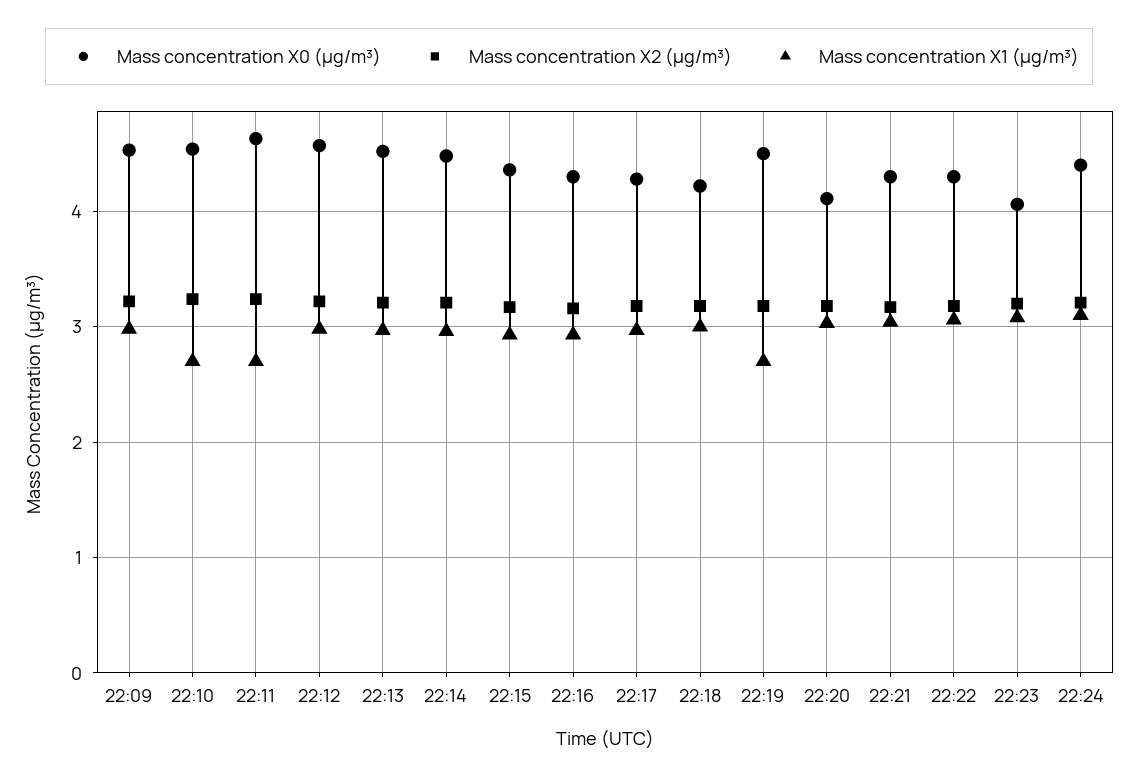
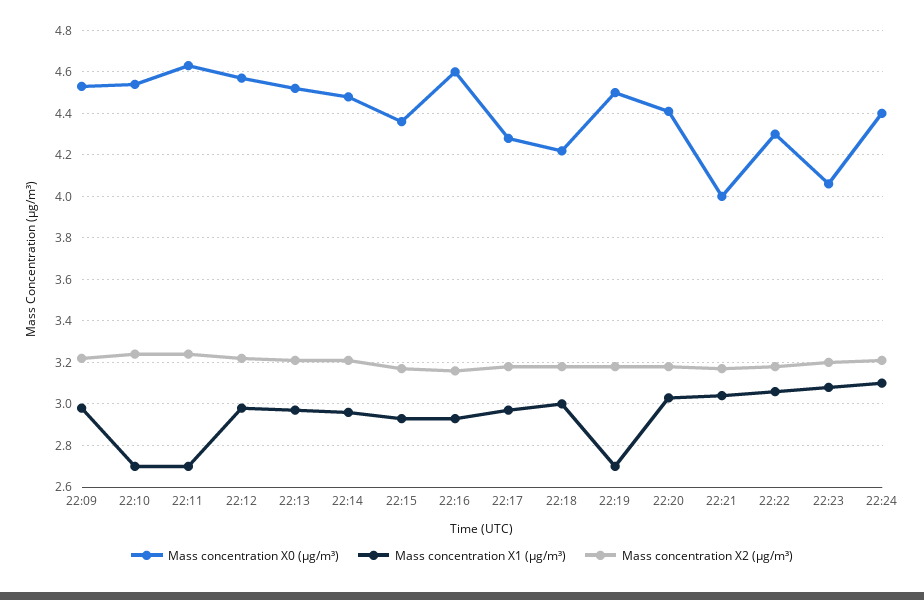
  {
    "Mass concentration X0 (μg/m³)": {
      "22:09": 4.55,
      "22:10": 4.55,
      "22:11": 4.65,
      "22:12": 4.55,
      "22:13": 4.5,
      "22:14": 4.5,
      "22:15": 4.35,
-     "22:16": 4.3,
+     "22:16": 4.6,
      "22:17": 4.3,
      "22:18": 4.2,
      "22:19": 4.5,
-     "22:20": 4.1,
+     "22:20": 4.4,
-     "22:21": 4.3,
+     "22:21": 4,
      "22:22": 4.3,
      "22:23": 4.05,
      "22:24": 4.4
    },
    "Mass concentration X2 (μg/m³)": {
      "22:09": 3.2,
      "22:10": 3.25,
      "22:11": 3.25,
      "22:12": 3.2,
      "22:13": 3.2,
      "22:14": 3.2,
      "22:15": 3.15,
      "22:16": 3.15,
      "22:17": 3.2,
      "22:18": 3.2,
      "22:19": 3.2,
      "22:20": 3.2,
      "22:21": 3.15,
      "22:22": 3.2,
      "22:23": 3.2,
      "22:24": 3.2
    },
    "Mass concentration X1 (μg/m³)": {
      "22:09": 3,
      "22:10": 2.7,
      "22:11": 2.7,
      "22:12": 3,
      "22:13": 2.95,
      "22:14": 2.95,
      "22:15": 2.95,
      "22:16": 2.95,
      "22:17": 2.95,
      "22:18": 3,
      "22:19": 2.7,
      "22:20": 3.05,
      "22:21": 3.05,
      "22:22": 3.05,
      "22:23": 3.1,
      "22:24": 3.1
    }
  }

